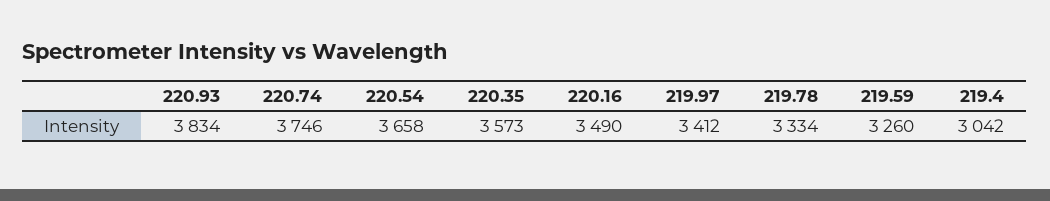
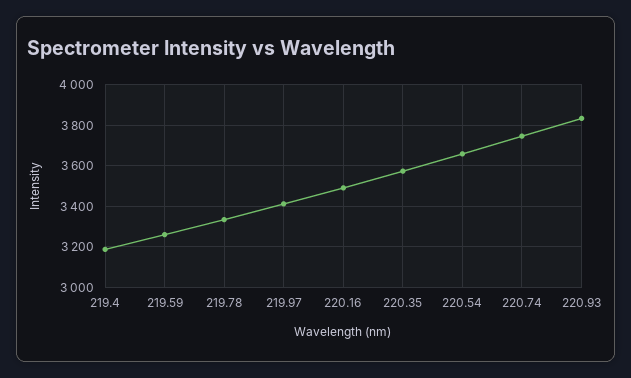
  {
    "220.93": 3834,
    "220.74": 3746,
    "220.54": 3658,
    "220.35": 3573,
    "220.16": 3490,
    "219.97": 3412,
    "219.78": 3334,
    "219.59": 3260,
-   "219.4": 3042
+   "219.4": 3200
  }

